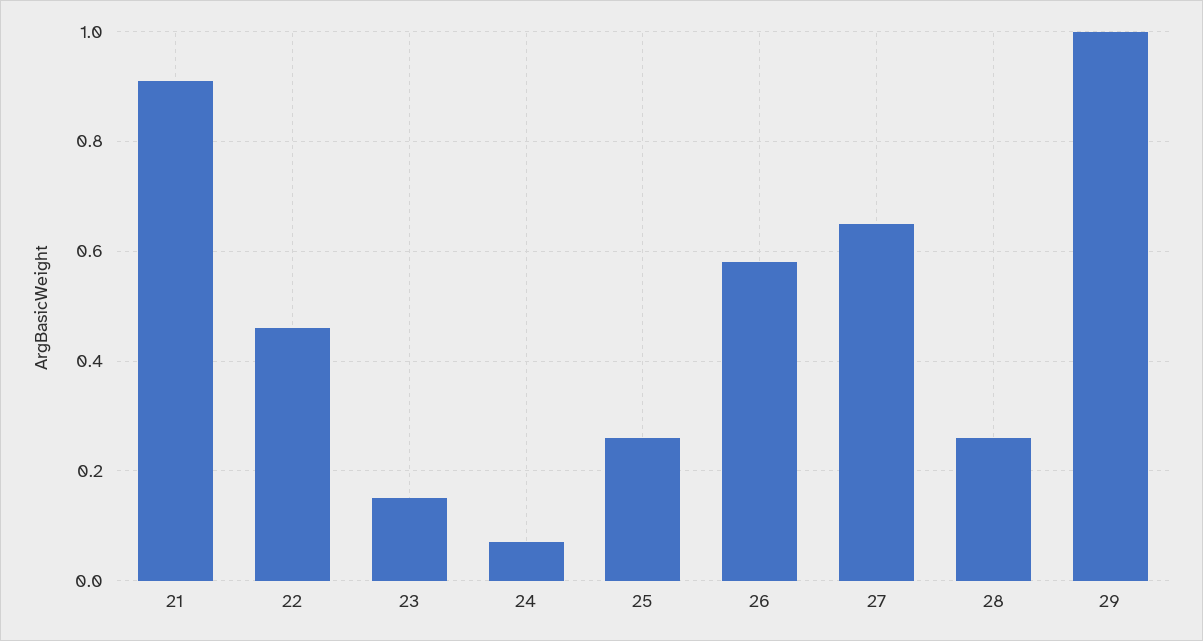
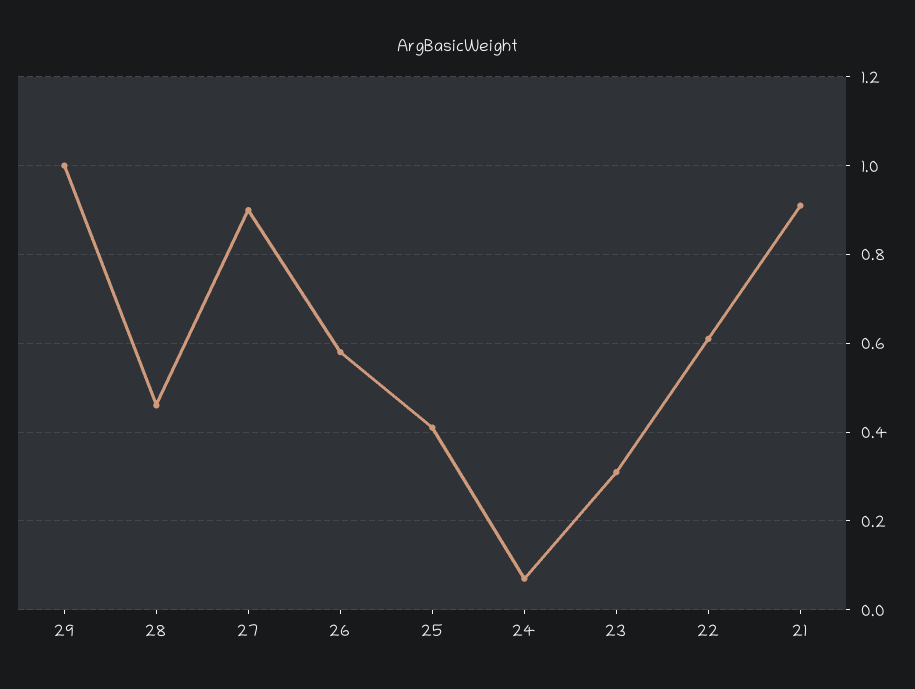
  {
    "21": 0.9,
-   "22": 0.45,
+   "22": 0.6,
-   "23": 0.15,
+   "23": 0.3,
    "24": 0.05,
-   "25": 0.25,
+   "25": 0.4,
    "26": 0.6,
-   "27": 0.65,
+   "27": 0.9,
-   "28": 0.25,
+   "28": 0.45,
    "29": 1
  }

